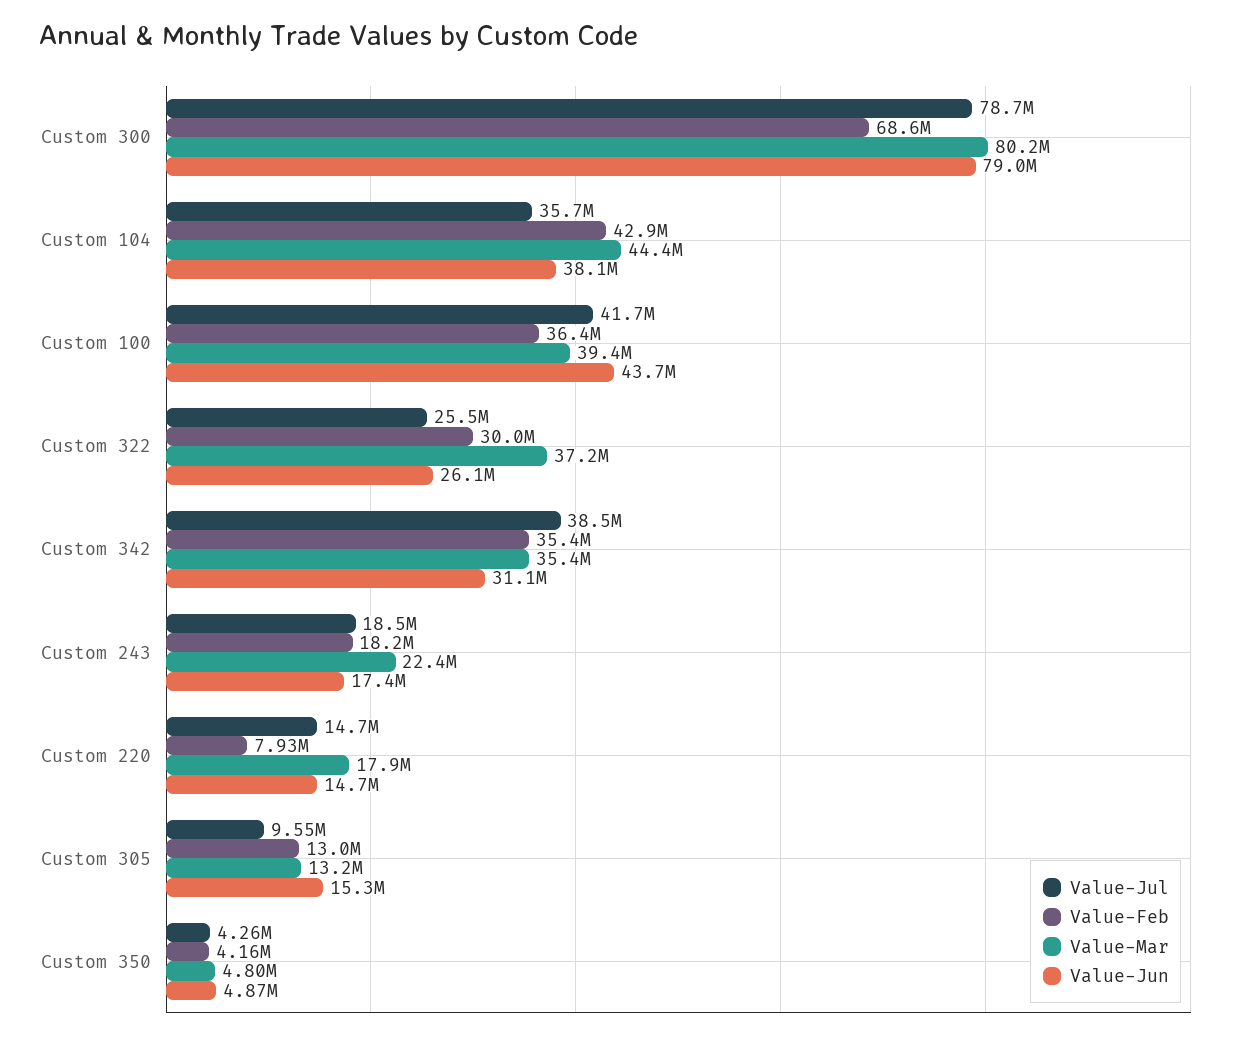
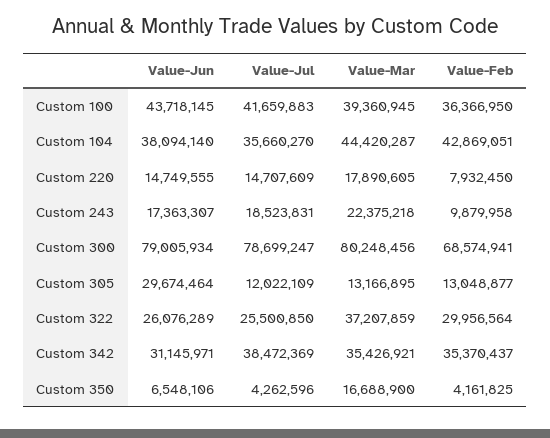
  {
    "Value-Jul": {
      "Custom 300": 78699247,
      "Custom 104": 35660270,
      "Custom 100": 41659883,
      "Custom 322": 25500850,
      "Custom 342": 38472369,
      "Custom 243": 18523831,
      "Custom 220": 14707609,
-     "Custom 305": 9550000,
+     "Custom 305": 12022109,
      "Custom 350": 4262596
    },
    "Value-Feb": {
      "Custom 300": 68574941,
      "Custom 104": 42869051,
      "Custom 100": 36366950,
      "Custom 322": 29956564,
      "Custom 342": 35370437,
-     "Custom 243": 18200000,
+     "Custom 243": 9879958,
      "Custom 220": 7932450,
      "Custom 305": 13048877,
      "Custom 350": 4161825
    },
    "Value-Mar": {
      "Custom 300": 80248456,
      "Custom 104": 44420287,
      "Custom 100": 39360945,
      "Custom 322": 37207859,
      "Custom 342": 35426921,
      "Custom 243": 22375218,
      "Custom 220": 17890605,
      "Custom 305": 13166895,
-     "Custom 350": 4800000
+     "Custom 350": 16688900
    },
    "Value-Jun": {
      "Custom 300": 79005934,
      "Custom 104": 38094140,
      "Custom 100": 43718145,
      "Custom 322": 26076289,
      "Custom 342": 31145971,
      "Custom 243": 17363307,
      "Custom 220": 14749555,
-     "Custom 305": 15300000,
+     "Custom 305": 29674464,
-     "Custom 350": 4870000
+     "Custom 350": 6548106
    }
  }

